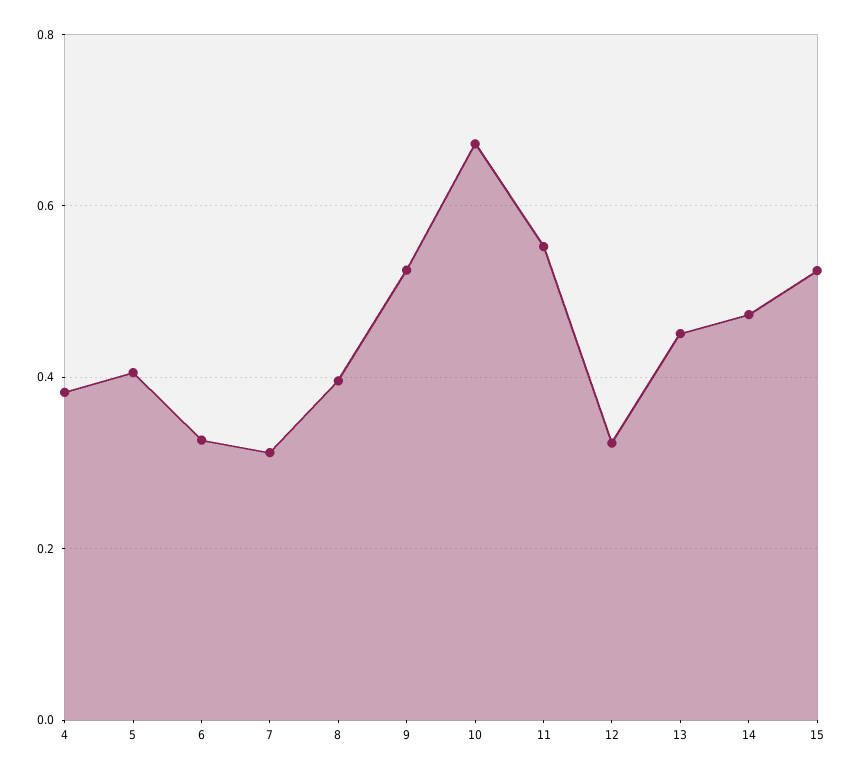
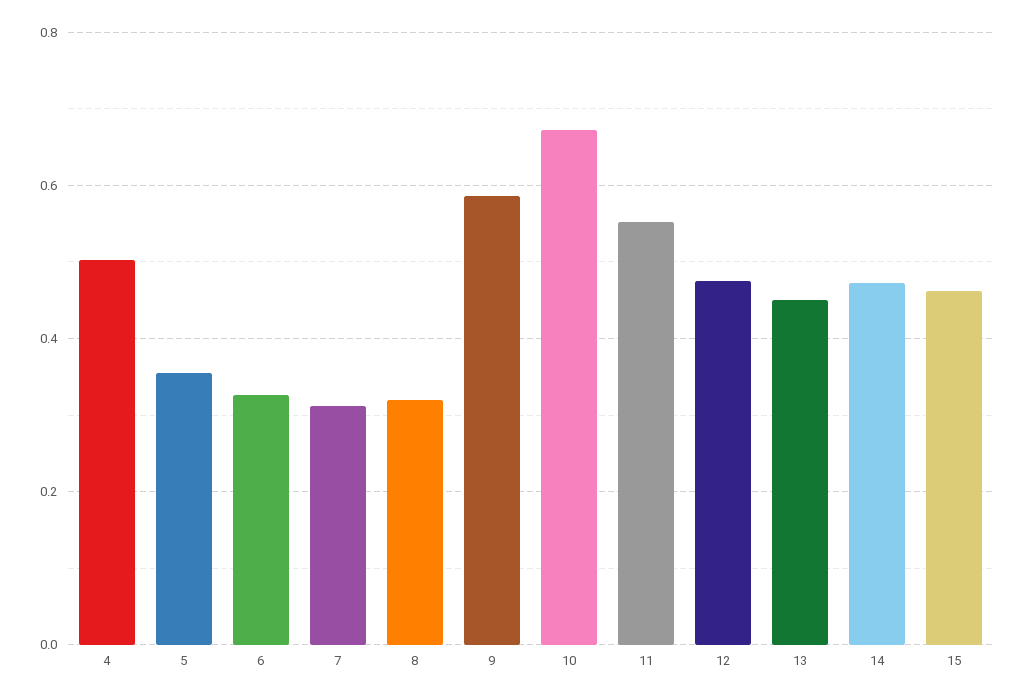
  {
-   "4": 0.38,
+   "4": 0.5,
-   "5": 0.4,
+   "5": 0.36,
    "6": 0.32,
    "7": 0.32,
-   "8": 0.4,
+   "8": 0.32,
-   "9": 0.52,
+   "9": 0.58,
    "10": 0.68,
    "11": 0.56,
-   "12": 0.32,
+   "12": 0.48,
    "13": 0.46,
    "14": 0.48,
-   "15": 0.52
+   "15": 0.46
  }

